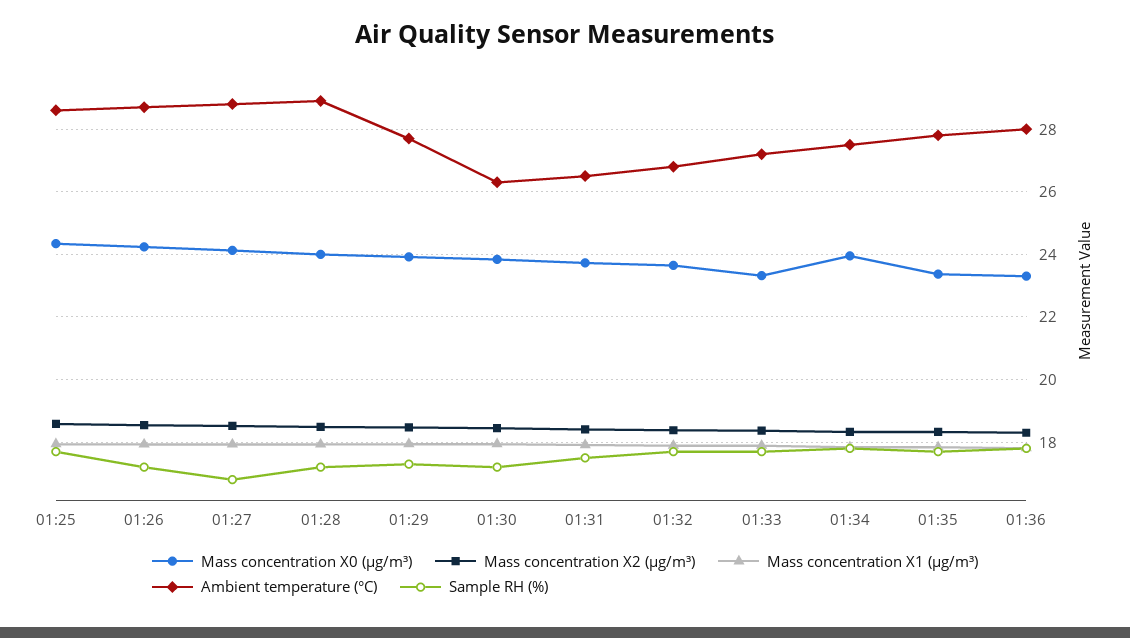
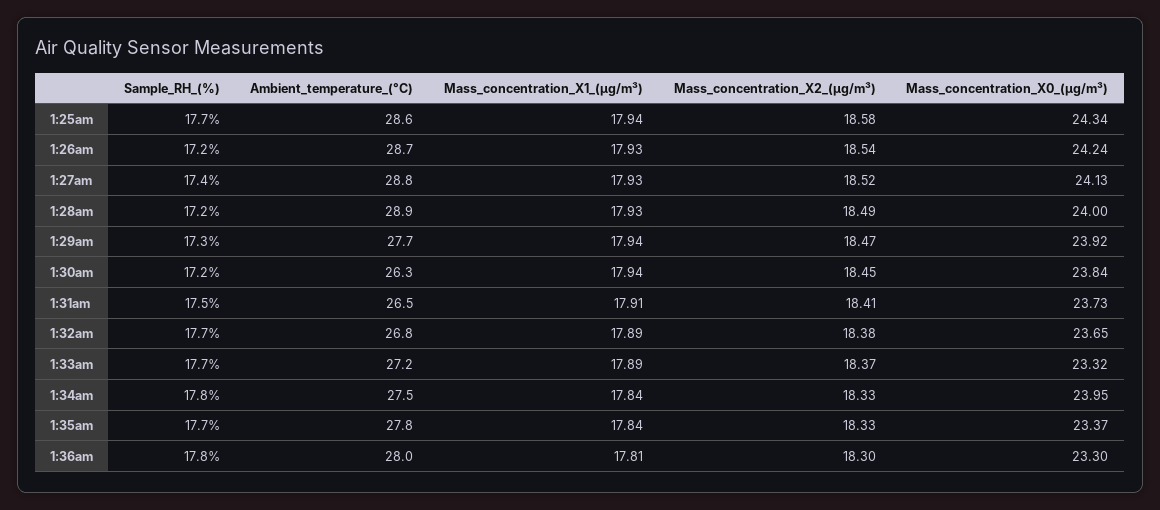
  {
    "Mass concentration X0 (μg/m³)": {
      "01:25": 24.34,
      "01:26": 24.24,
      "01:27": 24.13,
      "01:28": 24,
      "01:29": 23.92,
      "01:30": 23.84,
      "01:31": 23.73,
      "01:32": 23.65,
      "01:33": 23.32,
      "01:34": 23.95,
      "01:35": 23.37,
      "01:36": 23.3
    },
    "Mass concentration X2 (μg/m³)": {
      "01:25": 18.58,
      "01:26": 18.54,
      "01:27": 18.52,
      "01:28": 18.49,
      "01:29": 18.47,
      "01:30": 18.45,
      "01:31": 18.41,
      "01:32": 18.38,
      "01:33": 18.37,
      "01:34": 18.33,
      "01:35": 18.33,
      "01:36": 18.3
    },
    "Mass concentration X1 (μg/m³)": {
      "01:25": 17.94,
      "01:26": 17.93,
      "01:27": 17.93,
      "01:28": 17.93,
      "01:29": 17.94,
      "01:30": 17.94,
      "01:31": 17.91,
      "01:32": 17.89,
      "01:33": 17.89,
      "01:34": 17.84,
      "01:35": 17.84,
      "01:36": 17.81
    },
    "Ambient temperature (°C)": {
      "01:25": 28.6,
      "01:26": 28.7,
      "01:27": 28.8,
      "01:28": 28.9,
      "01:29": 27.7,
      "01:30": 26.3,
      "01:31": 26.5,
      "01:32": 26.8,
      "01:33": 27.2,
      "01:34": 27.5,
      "01:35": 27.8,
      "01:36": 28
    },
    "Sample RH (%)": {
      "01:25": 17.7,
      "01:26": 17.2,
-     "01:27": 16.8,
+     "01:27": 17.4,
      "01:28": 17.2,
      "01:29": 17.3,
      "01:30": 17.2,
      "01:31": 17.5,
      "01:32": 17.7,
      "01:33": 17.7,
      "01:34": 17.8,
      "01:35": 17.7,
      "01:36": 17.8
    }
  }

